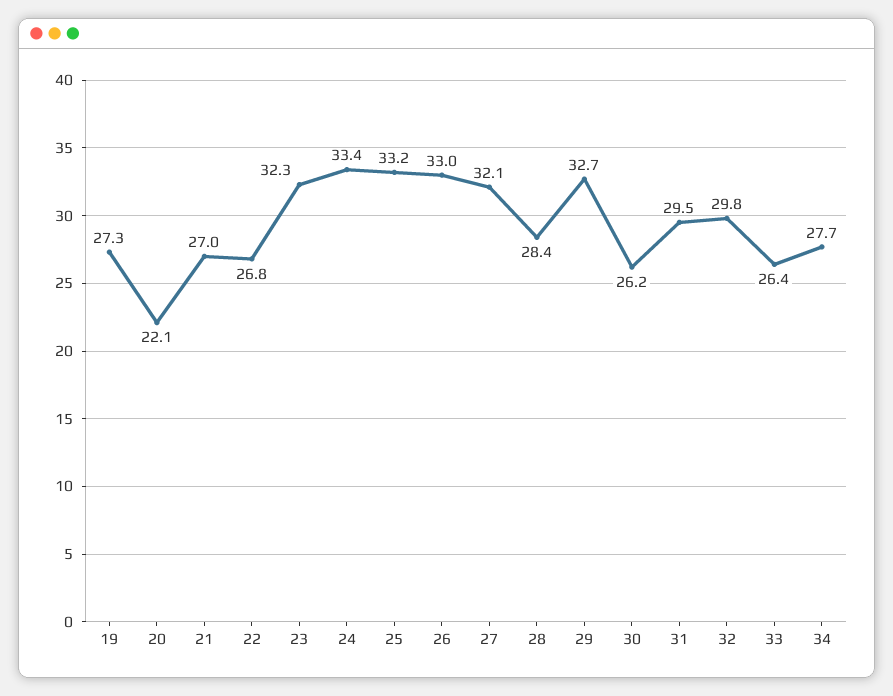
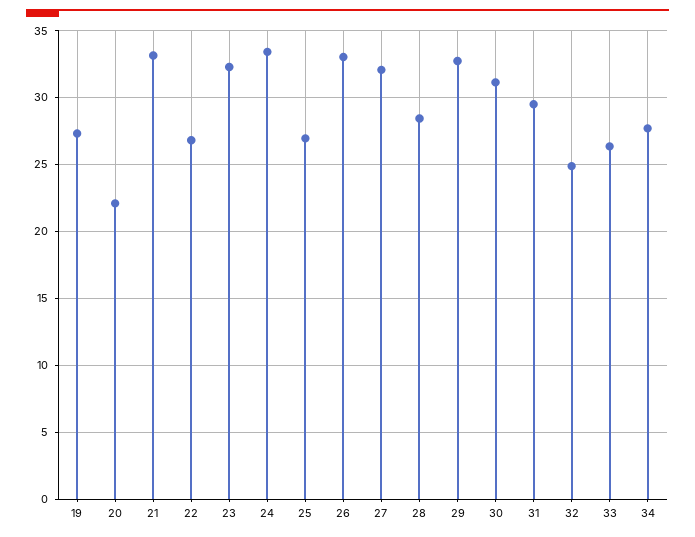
  {
    "19": 27.3,
    "20": 22.1,
-   "21": 27,
+   "21": 33,
    "22": 26.8,
    "23": 32.3,
    "24": 33.4,
-   "25": 33.2,
+   "25": 27,
    "26": 33,
    "27": 32.1,
    "28": 28.4,
    "29": 32.7,
-   "30": 26.2,
+   "30": 31,
    "31": 29.5,
-   "32": 29.8,
+   "32": 25,
    "33": 26.4,
    "34": 27.7
  }

